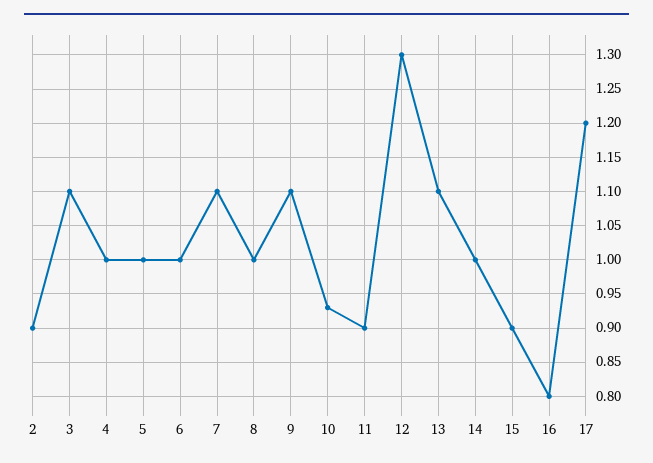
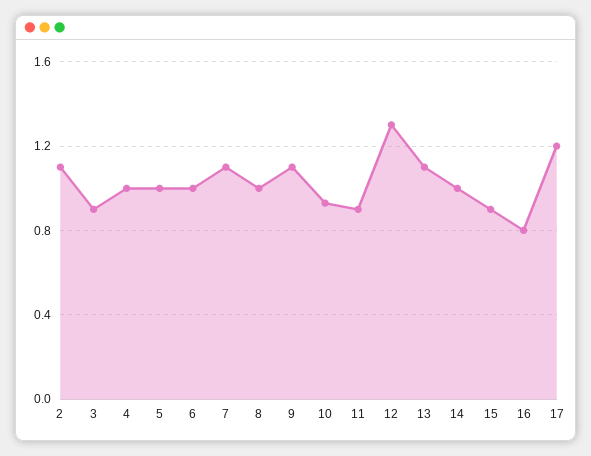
  {
-   "2": 0.9,
+   "2": 1.1,
-   "3": 1.1,
+   "3": 0.9,
    "4": 1,
    "5": 1,
    "6": 1,
    "7": 1.1,
    "8": 1,
    "9": 1.1,
    "10": 0.93,
    "11": 0.9,
    "12": 1.3,
    "13": 1.1,
    "14": 1,
    "15": 0.9,
    "16": 0.8,
    "17": 1.2
  }

